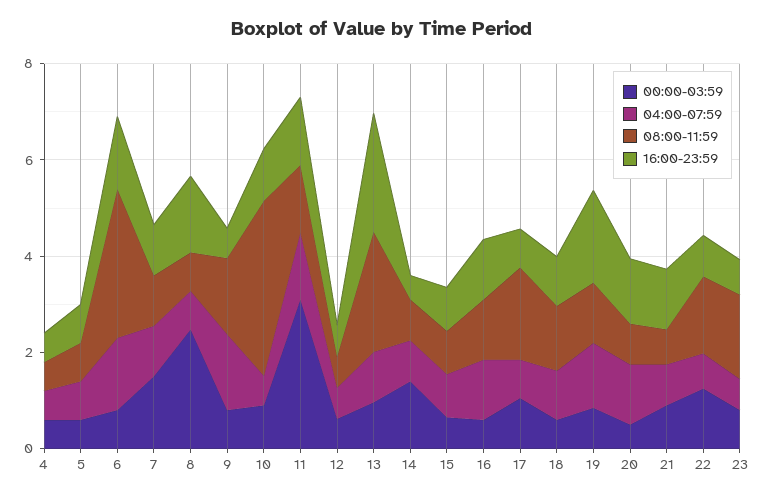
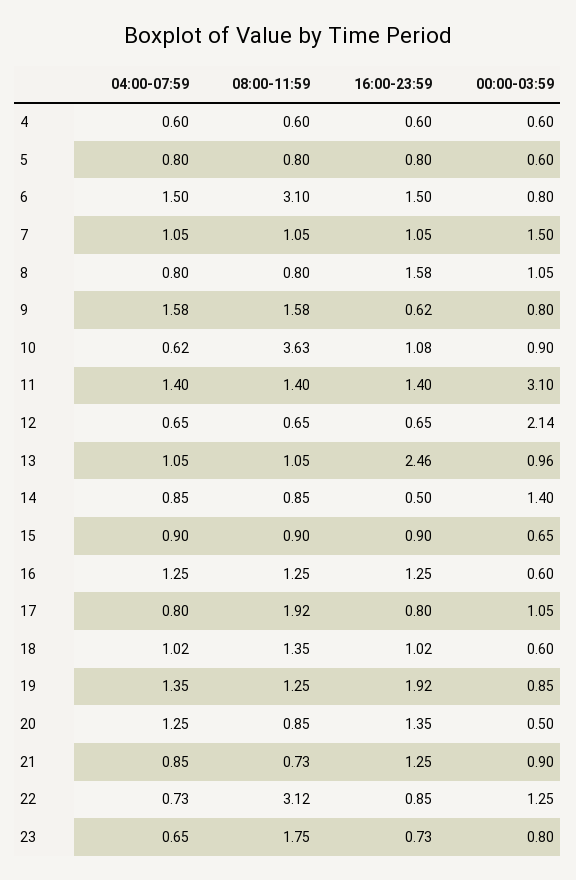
  {
    "00:00-03:59": {
      "4": 0.6,
      "5": 0.6,
      "6": 0.8,
      "7": 1.5,
-     "8": 2.5,
+     "8": 1.05,
      "9": 0.8,
      "10": 0.9,
      "11": 3.1,
-     "12": 0.5,
+     "12": 2.14,
      "13": 0.96,
      "14": 1.4,
      "15": 0.65,
      "16": 0.6,
      "17": 1.05,
      "18": 0.6,
      "19": 0.85,
      "20": 0.5,
      "21": 0.9,
      "22": 1.25,
      "23": 0.8
    },
    "04:00-07:59": {
      "4": 0.6,
      "5": 0.8,
      "6": 1.5,
      "7": 1.05,
      "8": 0.8,
      "9": 1.58,
      "10": 0.62,
      "11": 1.4,
      "12": 0.65,
      "13": 1.05,
      "14": 0.85,
      "15": 0.9,
      "16": 1.25,
      "17": 0.8,
      "18": 1.02,
      "19": 1.35,
      "20": 1.25,
      "21": 0.85,
      "22": 0.73,
      "23": 0.65
    },
    "08:00-11:59": {
      "4": 0.6,
      "5": 0.8,
      "6": 3.1,
      "7": 1.05,
      "8": 0.8,
      "9": 1.58,
      "10": 3.63,
      "11": 1.4,
      "12": 0.65,
-     "13": 2.5,
+     "13": 1.05,
      "14": 0.85,
      "15": 0.9,
      "16": 1.25,
      "17": 1.92,
      "18": 1.35,
      "19": 1.25,
      "20": 0.85,
      "21": 0.73,
-     "22": 1.5,
+     "22": 3.12,
      "23": 1.75
    },
    "16:00-23:59": {
      "4": 0.6,
      "5": 0.8,
      "6": 1.5,
      "7": 1.05,
      "8": 1.58,
      "9": 0.62,
      "10": 1.08,
      "11": 1.4,
      "12": 0.65,
      "13": 2.46,
      "14": 0.5,
      "15": 0.9,
      "16": 1.25,
      "17": 0.8,
      "18": 1.02,
      "19": 1.92,
      "20": 1.35,
      "21": 1.25,
      "22": 0.85,
      "23": 0.73
    }
  }

